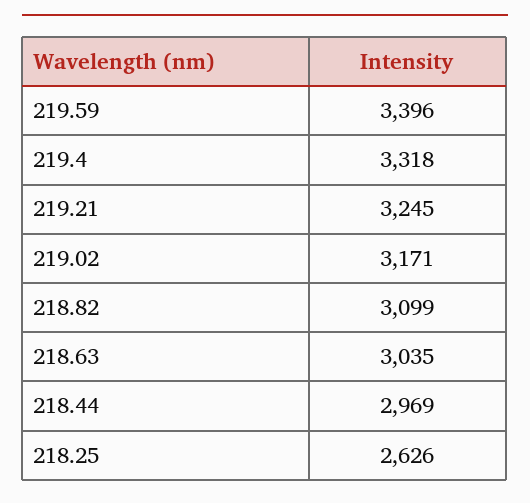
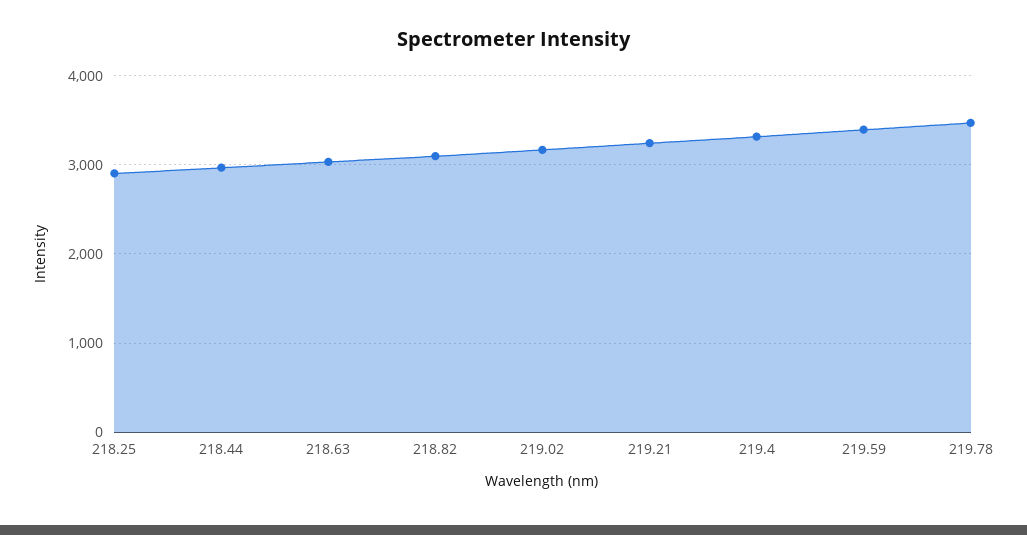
  {
    "219.59": 3396,
    "219.4": 3318,
    "219.21": 3245,
    "219.02": 3171,
    "218.82": 3099,
    "218.63": 3035,
    "218.44": 2969,
-   "218.25": 2626
+   "218.25": 2900,
+   "219.78": 3500
  }

